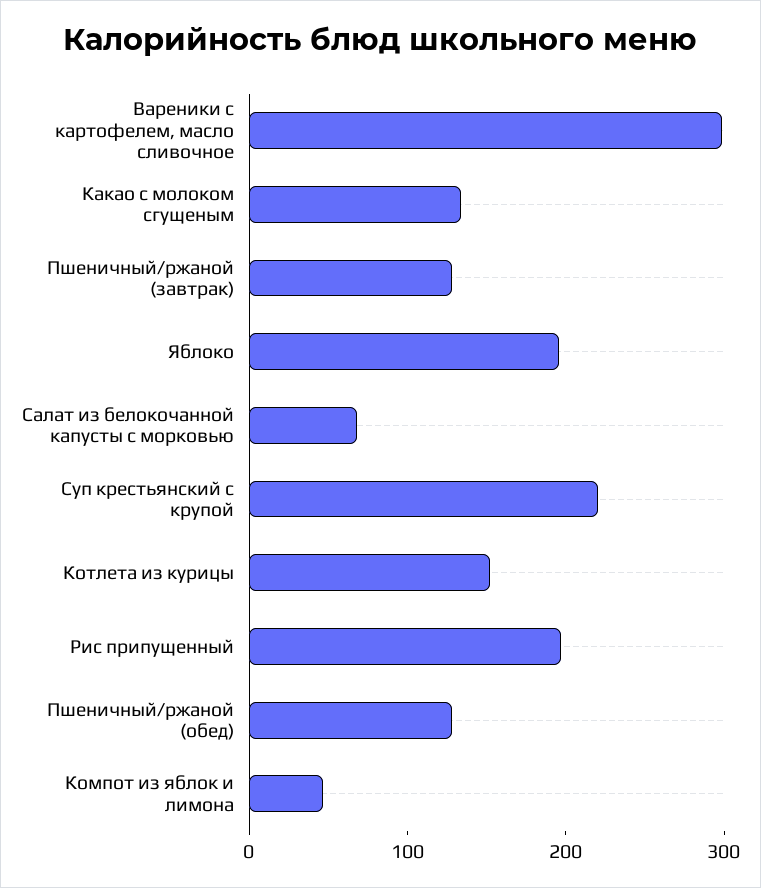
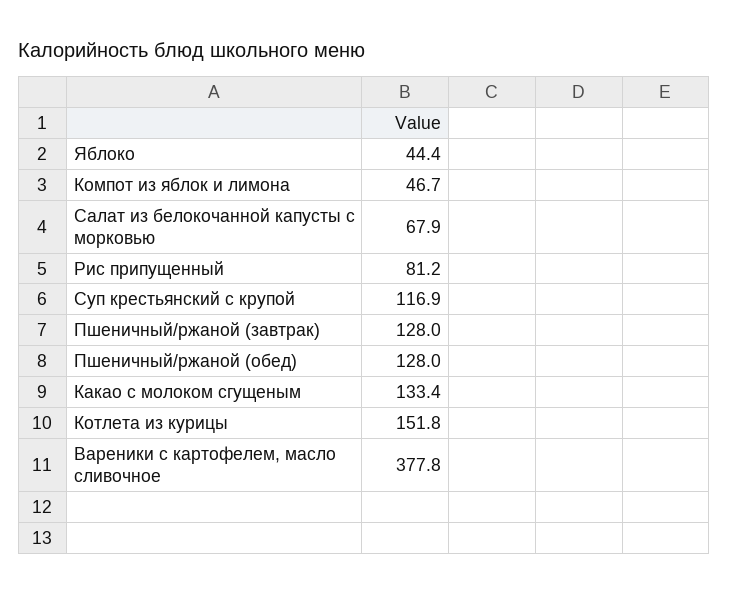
  {
-   "Вареники с картофелем, масло сливочное": 300,
+   "Вареники с картофелем, масло сливочное": 377.8,
    "Какао с молоком сгущеным": 133.4,
    "Пшеничный/ржаной (завтрак)": 128,
-   "Яблоко": 200,
+   "Яблоко": 44.4,
    "Салат из белокочанной капусты с морковью": 67.9,
-   "Суп крестьянский с крупой": 220,
+   "Суп крестьянский с крупой": 116.9,
    "Котлета из курицы": 151.8,
-   "Рис припущенный": 200,
+   "Рис припущенный": 81.2,
    "Пшеничный/ржаной (обед)": 128,
    "Компот из яблок и лимона": 46.7
  }

